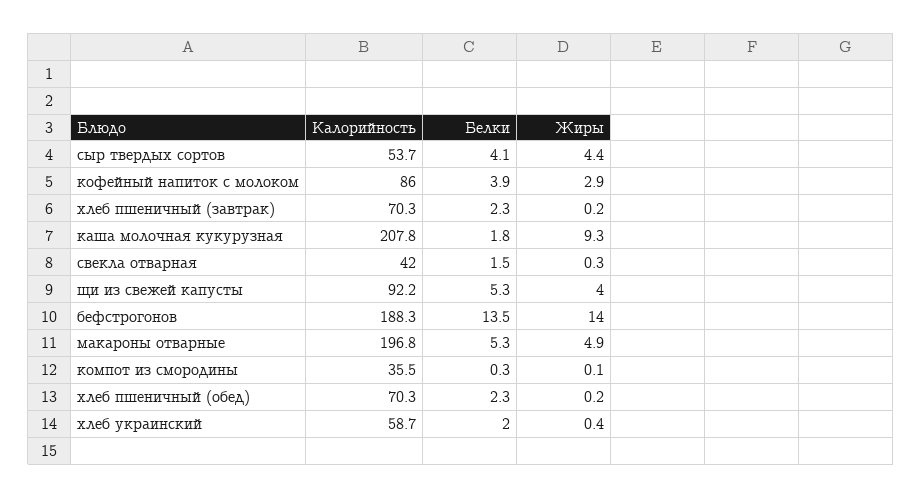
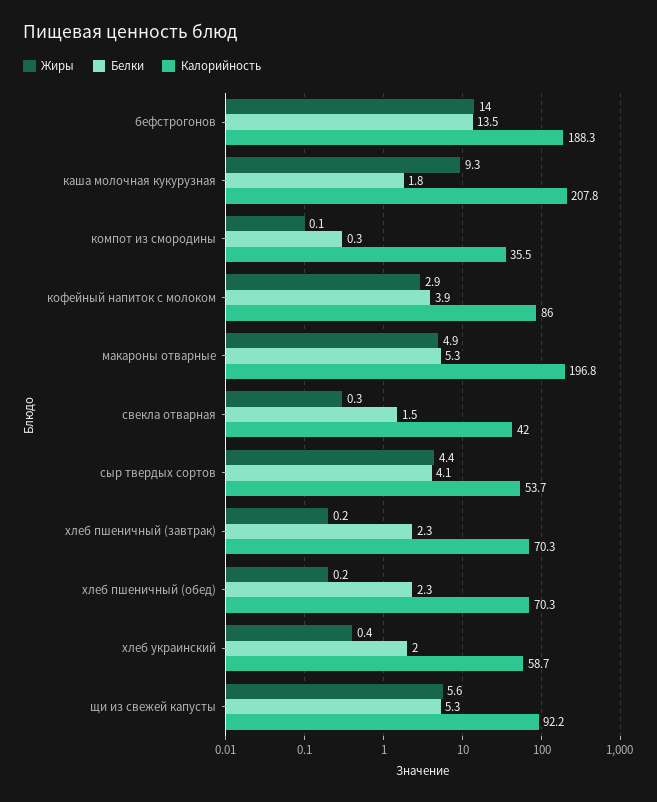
  {
    "Калорийность": {
      "сыр твердых сортов": 53.7,
      "кофейный напиток с молоком": 86,
      "хлеб пшеничный (завтрак)": 70.3,
      "каша молочная кукурузная": 207.8,
      "свекла отварная": 42,
      "щи из свежей капусты": 92.2,
      "бефстрогонов": 188.3,
      "макароны отварные": 196.8,
      "компот из смородины": 35.5,
      "хлеб пшеничный (обед)": 70.3,
      "хлеб украинский": 58.7
    },
    "Белки": {
      "сыр твердых сортов": 4.1,
      "кофейный напиток с молоком": 3.9,
      "хлеб пшеничный (завтрак)": 2.3,
      "каша молочная кукурузная": 1.8,
      "свекла отварная": 1.5,
      "щи из свежей капусты": 5.3,
      "бефстрогонов": 13.5,
      "макароны отварные": 5.3,
      "компот из смородины": 0.3,
      "хлеб пшеничный (обед)": 2.3,
      "хлеб украинский": 2
    },
    "Жиры": {
      "сыр твердых сортов": 4.4,
      "кофейный напиток с молоком": 2.9,
      "хлеб пшеничный (завтрак)": 0.2,
      "каша молочная кукурузная": 9.3,
      "свекла отварная": 0.3,
-     "щи из свежей капусты": 4,
+     "щи из свежей капусты": 5.6,
      "бефстрогонов": 14,
      "макароны отварные": 4.9,
      "компот из смородины": 0.1,
      "хлеб пшеничный (обед)": 0.2,
      "хлеб украинский": 0.4
    }
  }

